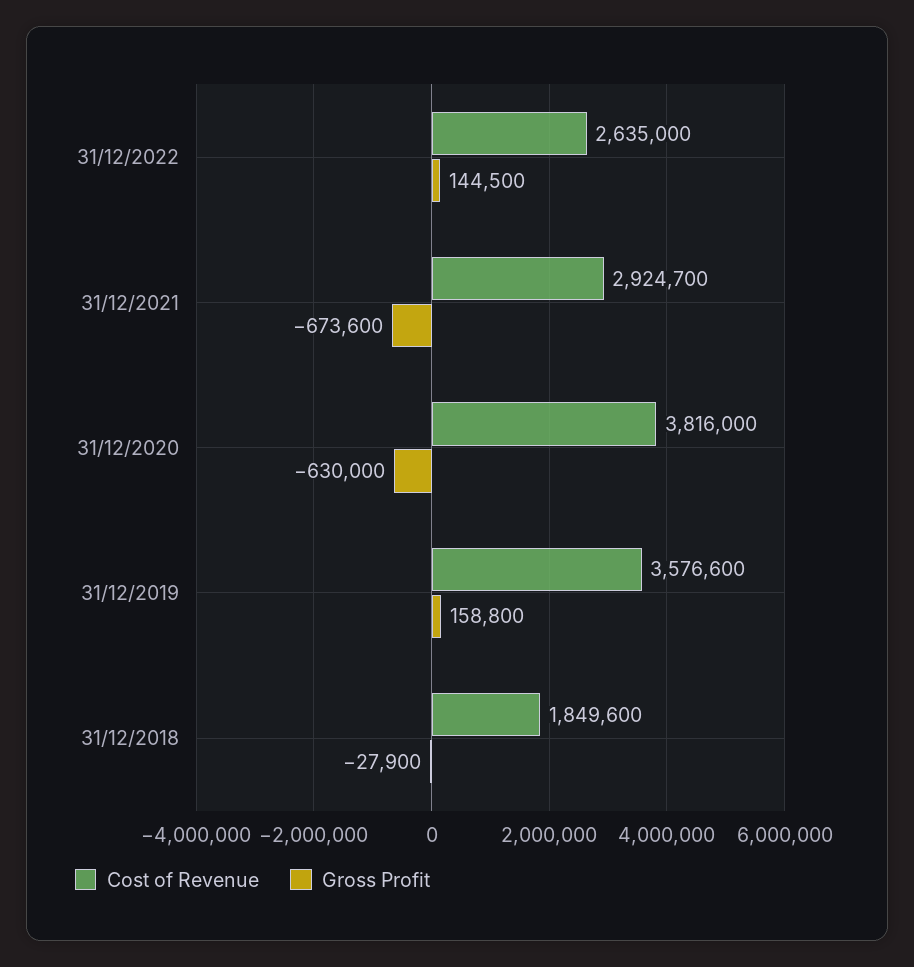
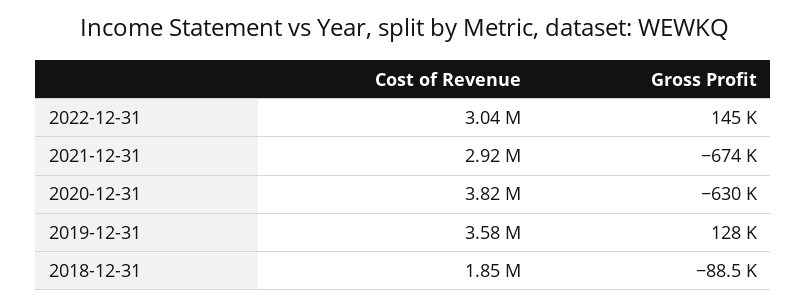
  {
    "Cost of Revenue": {
-     "31/12/2022": 2635000,
+     "31/12/2022": 3040000,
      "31/12/2021": 2924700,
      "31/12/2020": 3816000,
      "31/12/2019": 3576600,
      "31/12/2018": 1849600
    },
    "Gross Profit": {
      "31/12/2022": 144500,
      "31/12/2021": -673600,
      "31/12/2020": -630000,
-     "31/12/2019": 158800,
+     "31/12/2019": 128000,
-     "31/12/2018": -27900
+     "31/12/2018": -88500
    }
  }

